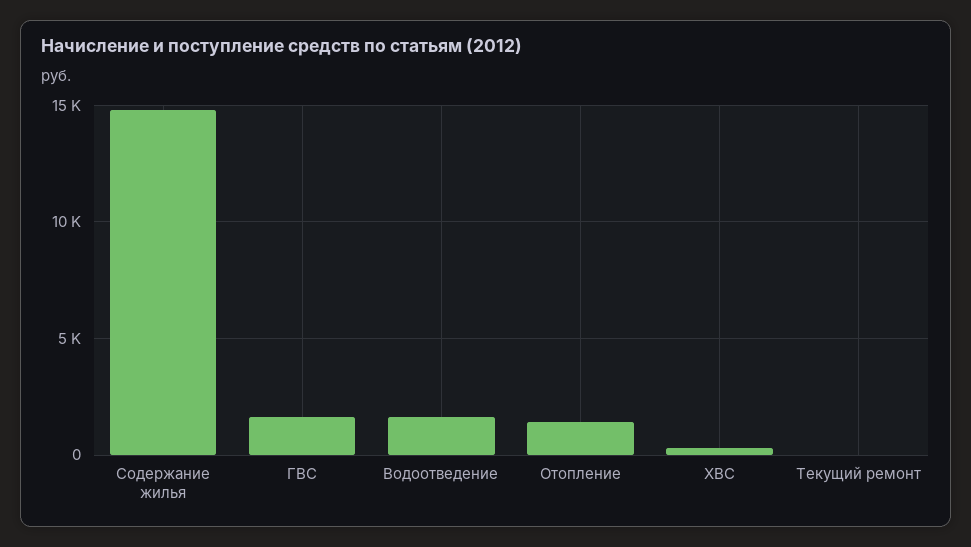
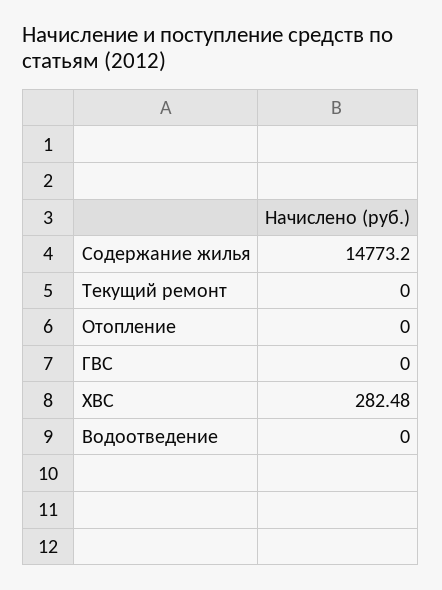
  {
    "Содержание жилья": 14773.2,
-   "ГВС": 1500,
+   "ГВС": 0,
-   "Водоотведение": 1500,
+   "Водоотведение": 0,
-   "Отопление": 1500,
+   "Отопление": 0,
    "ХВС": 282.48,
    "Текущий ремонт": 0
  }

